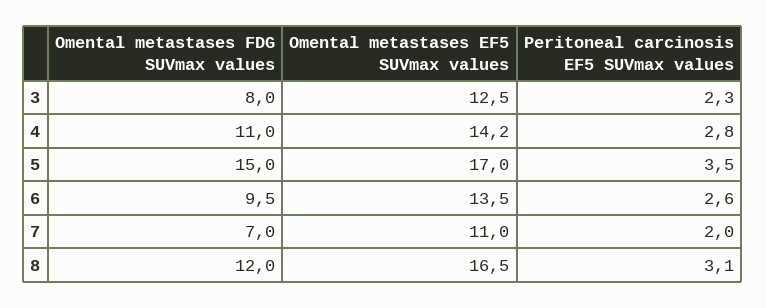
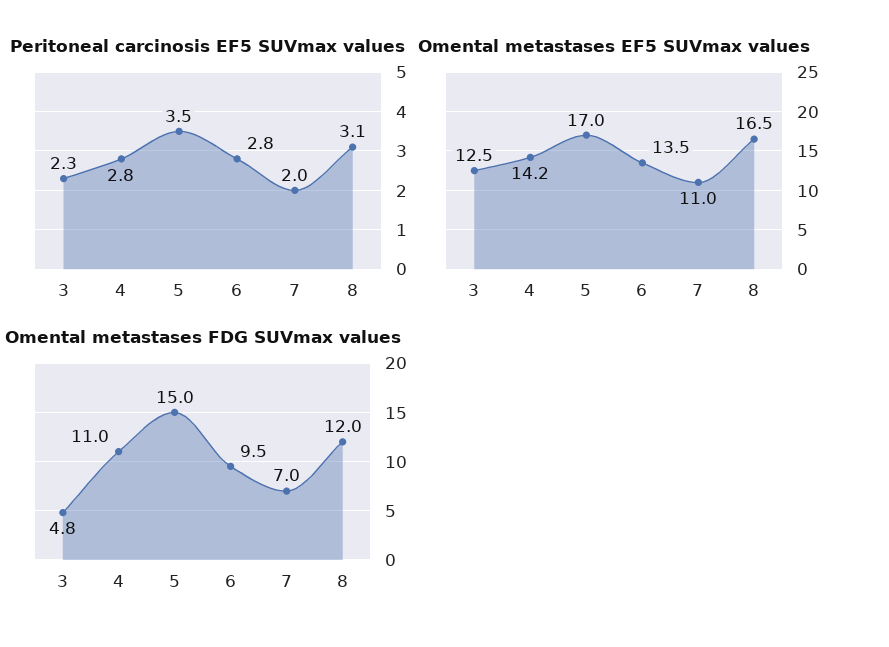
  {
    "Omental metastases FDG SUVmax values": {
-     "3": 8,
+     "3": 4.8,
      "4": 11,
      "5": 15,
      "6": 9.5,
      "7": 7,
      "8": 12
    },
    "Omental metastases EF5 SUVmax values": {
      "3": 12.5,
      "4": 14.2,
      "5": 17,
      "6": 13.5,
      "7": 11,
      "8": 16.5
    },
    "Peritoneal carcinosis EF5 SUVmax values": {
      "3": 2.3,
      "4": 2.8,
      "5": 3.5,
-     "6": 2.6,
+     "6": 2.8,
      "7": 2,
      "8": 3.1
    }
  }

